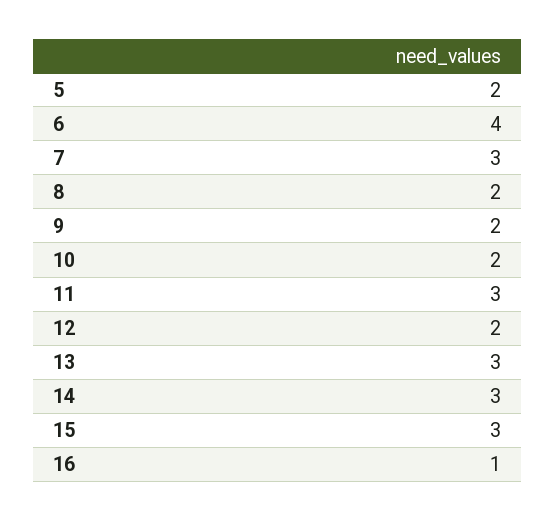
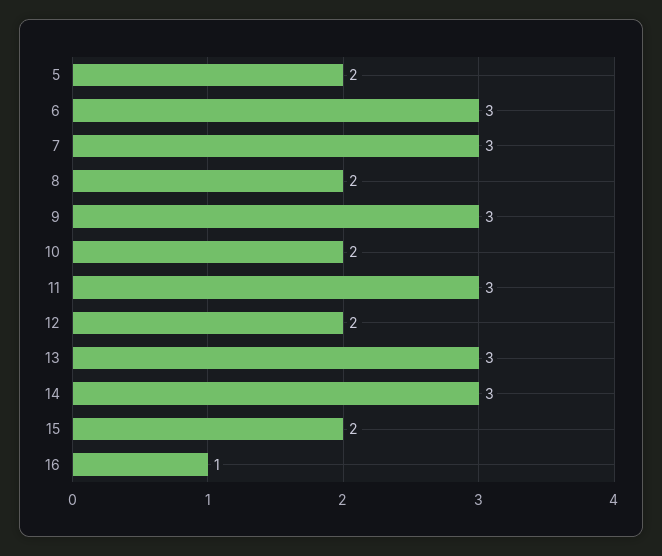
  {
    "5": 2,
-   "6": 4,
+   "6": 3,
    "7": 3,
    "8": 2,
-   "9": 2,
+   "9": 3,
    "10": 2,
    "11": 3,
    "12": 2,
    "13": 3,
    "14": 3,
-   "15": 3,
+   "15": 2,
    "16": 1
  }

